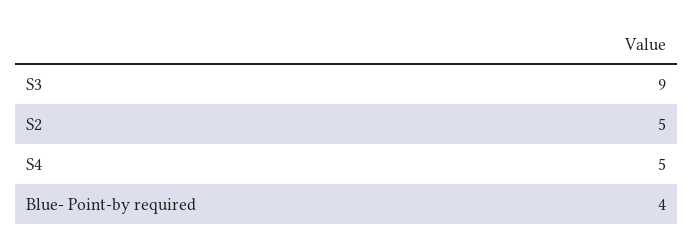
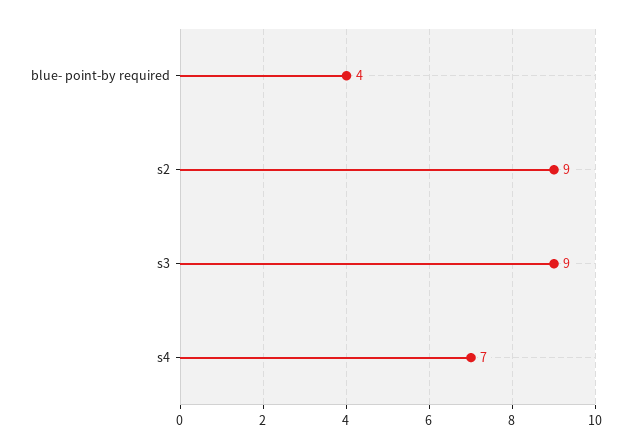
  {
    "S3": 9,
-   "S2": 5,
+   "S2": 9,
-   "S4": 5,
+   "S4": 7,
    "Blue- Point-by required": 4
  }

